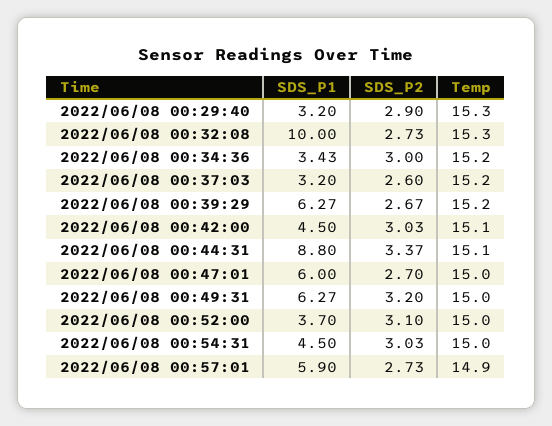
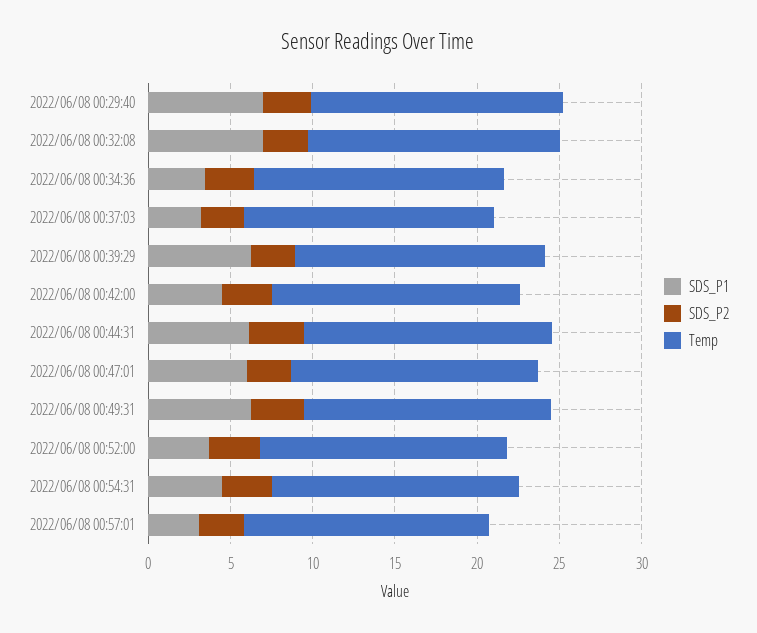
  {
    "SDS_P1": {
-     "2022/06/08 00:29:40": 3.2,
+     "2022/06/08 00:29:40": 7,
-     "2022/06/08 00:32:08": 10,
+     "2022/06/08 00:32:08": 7,
      "2022/06/08 00:34:36": 3.43,
      "2022/06/08 00:37:03": 3.2,
      "2022/06/08 00:39:29": 6.27,
      "2022/06/08 00:42:00": 4.5,
-     "2022/06/08 00:44:31": 8.8,
+     "2022/06/08 00:44:31": 6,
      "2022/06/08 00:47:01": 6,
      "2022/06/08 00:49:31": 6.27,
      "2022/06/08 00:52:00": 3.7,
      "2022/06/08 00:54:31": 4.5,
-     "2022/06/08 00:57:01": 5.9
+     "2022/06/08 00:57:01": 3
    },
    "SDS_P2": {
      "2022/06/08 00:29:40": 2.9,
      "2022/06/08 00:32:08": 2.73,
      "2022/06/08 00:34:36": 3,
      "2022/06/08 00:37:03": 2.6,
      "2022/06/08 00:39:29": 2.67,
      "2022/06/08 00:42:00": 3.03,
      "2022/06/08 00:44:31": 3.37,
      "2022/06/08 00:47:01": 2.7,
      "2022/06/08 00:49:31": 3.2,
      "2022/06/08 00:52:00": 3.1,
      "2022/06/08 00:54:31": 3.03,
      "2022/06/08 00:57:01": 2.73
    },
    "Temp": {
      "2022/06/08 00:29:40": 15.3,
      "2022/06/08 00:32:08": 15.3,
      "2022/06/08 00:34:36": 15.2,
      "2022/06/08 00:37:03": 15.2,
      "2022/06/08 00:39:29": 15.2,
      "2022/06/08 00:42:00": 15.1,
      "2022/06/08 00:44:31": 15.1,
      "2022/06/08 00:47:01": 15,
      "2022/06/08 00:49:31": 15,
      "2022/06/08 00:52:00": 15,
      "2022/06/08 00:54:31": 15,
      "2022/06/08 00:57:01": 14.9
    }
  }

